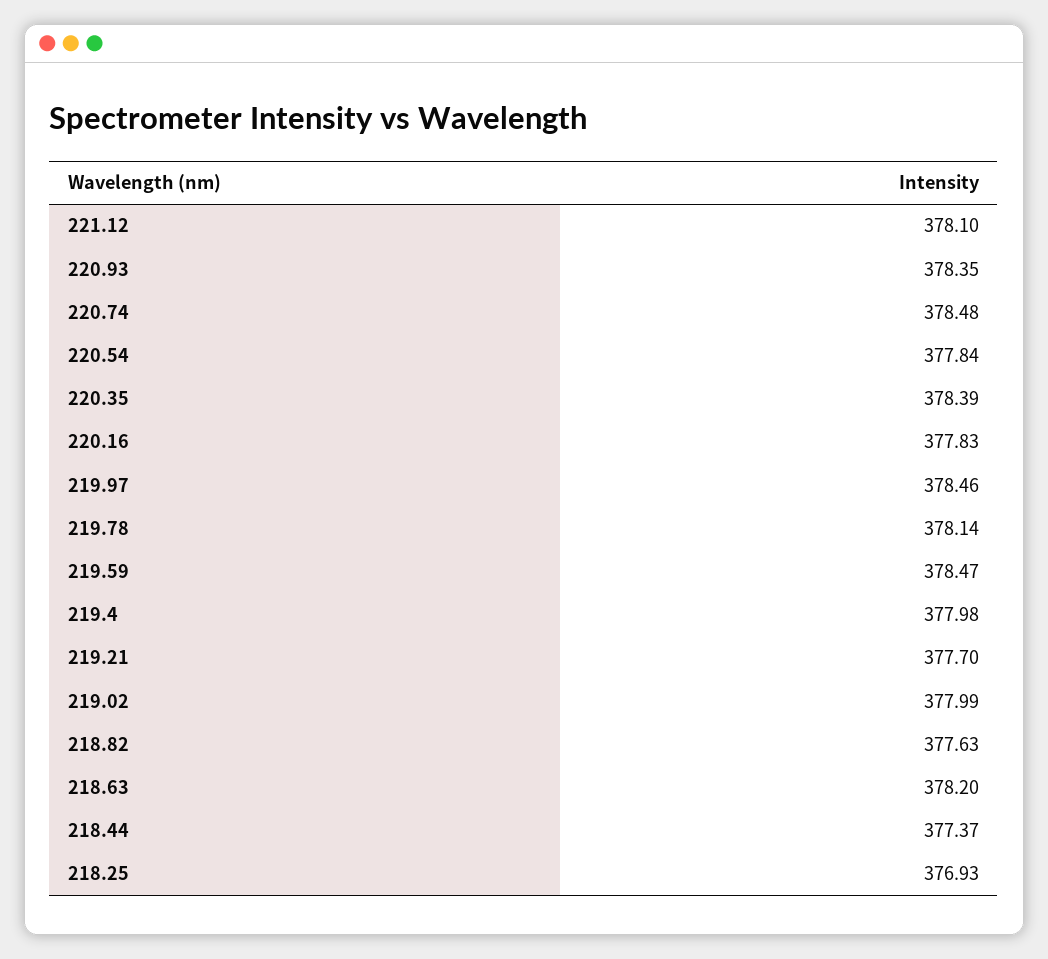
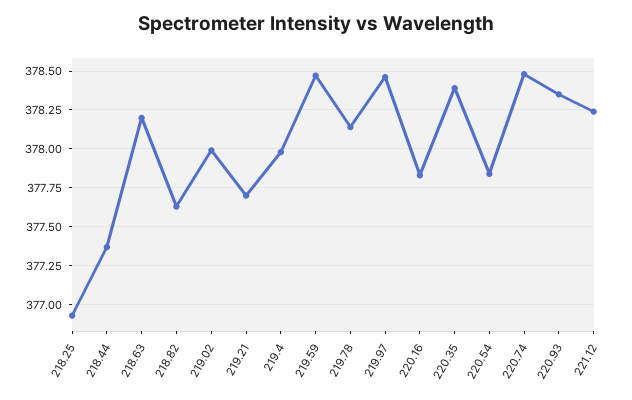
  {
-   "221.12": 378.1,
+   "221.12": 378.25,
    "220.93": 378.35,
    "220.74": 378.48,
    "220.54": 377.84,
    "220.35": 378.39,
    "220.16": 377.83,
    "219.97": 378.46,
    "219.78": 378.14,
    "219.59": 378.47,
    "219.4": 377.98,
    "219.21": 377.7,
    "219.02": 377.99,
    "218.82": 377.63,
    "218.63": 378.2,
    "218.44": 377.37,
    "218.25": 376.93
  }

